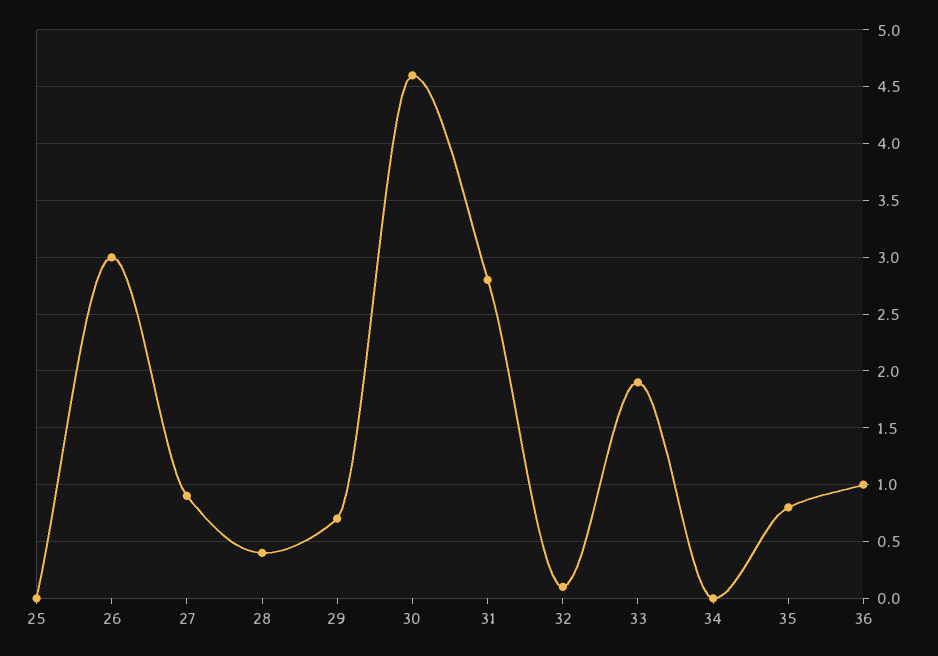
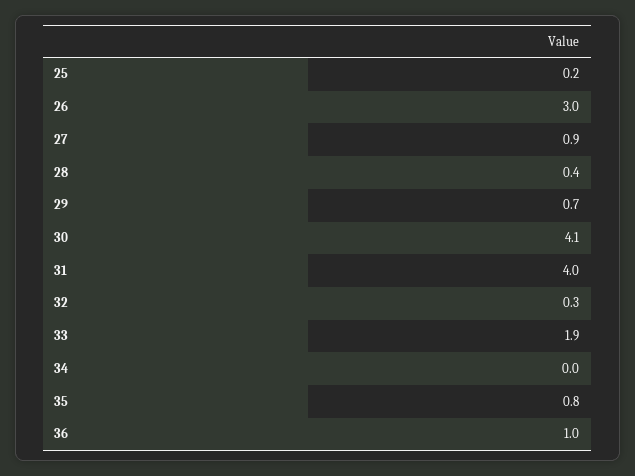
  {
-   "25": 0,
+   "25": 0.2,
    "26": 3,
    "27": 0.9,
    "28": 0.4,
    "29": 0.7,
-   "30": 4.6,
+   "30": 4.1,
-   "31": 2.8,
+   "31": 4,
-   "32": 0.1,
+   "32": 0.3,
    "33": 1.9,
    "34": 0,
    "35": 0.8,
    "36": 1
  }

